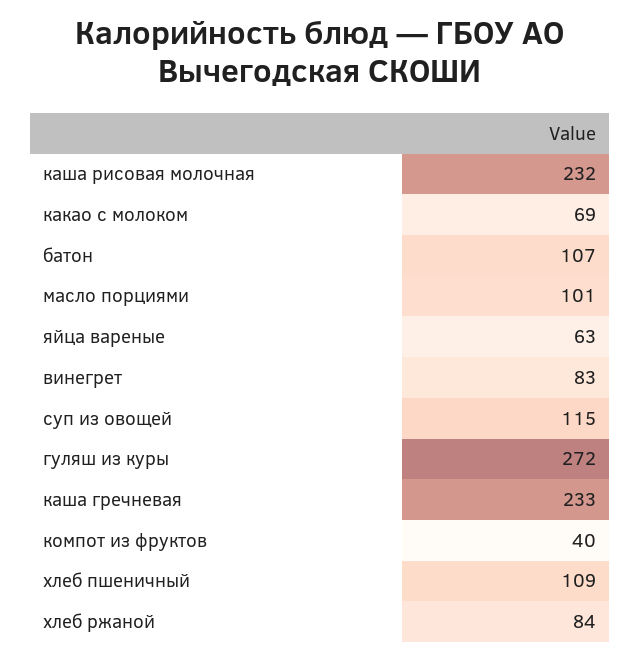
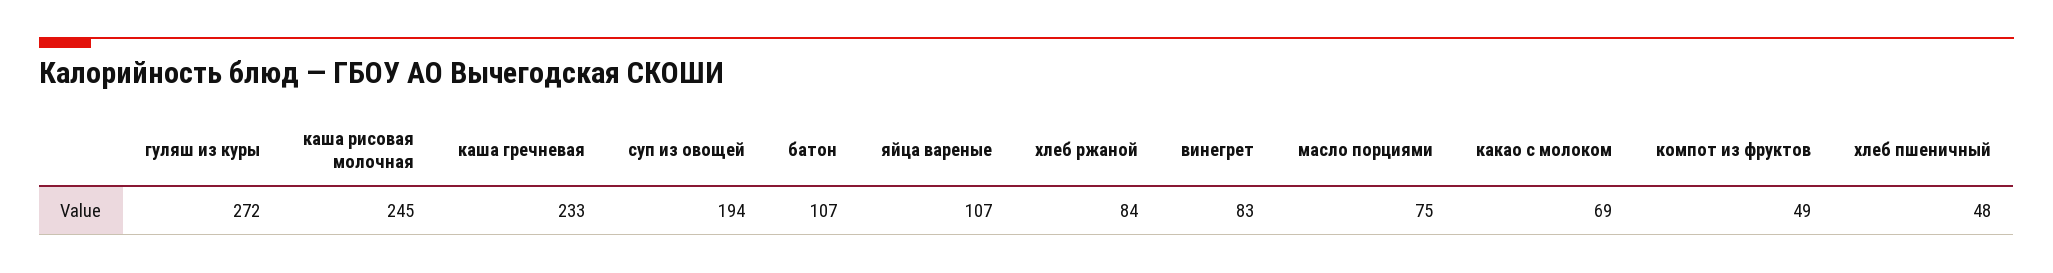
  {
-   "каша рисовая молочная": 232,
+   "каша рисовая молочная": 245,
    "какао с молоком": 69,
    "батон": 107,
-   "масло порциями": 101,
+   "масло порциями": 75,
-   "яйца вареные": 63,
+   "яйца вареные": 107,
    "винегрет": 83,
-   "суп из овощей": 115,
+   "суп из овощей": 194,
    "гуляш из куры": 272,
    "каша гречневая": 233,
-   "компот из фруктов": 40,
+   "компот из фруктов": 49,
-   "хлеб пшеничный": 109,
+   "хлеб пшеничный": 48,
    "хлеб ржаной": 84
  }

